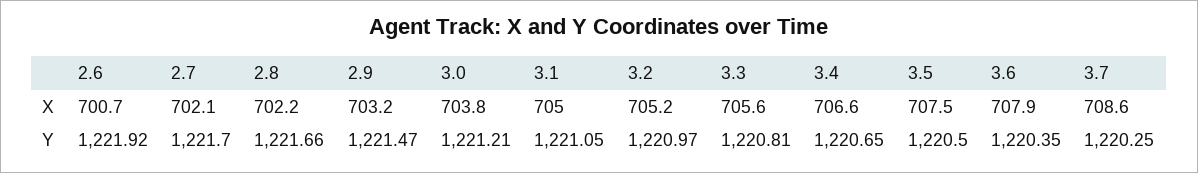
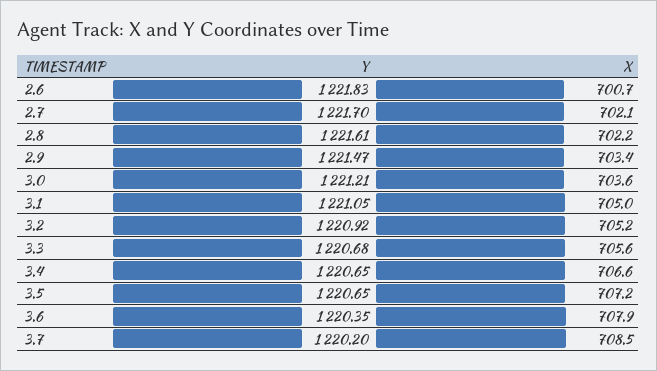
  {
    "2.6": {
      "X": 700.7,
-     "Y": 1221.92
+     "Y": 1221.83
    },
    "2.7": {
      "X": 702.1,
      "Y": 1221.7
    },
    "2.8": {
      "X": 702.2,
-     "Y": 1221.66
+     "Y": 1221.61
    },
    "2.9": {
-     "X": 703.2,
+     "X": 703.4,
      "Y": 1221.47
    },
    "3.0": {
-     "X": 703.8,
+     "X": 703.6,
      "Y": 1221.21
    },
    "3.1": {
      "X": 705,
      "Y": 1221.05
    },
    "3.2": {
      "X": 705.2,
-     "Y": 1220.97
+     "Y": 1220.92
    },
    "3.3": {
      "X": 705.6,
-     "Y": 1220.81
+     "Y": 1220.68
    },
    "3.4": {
      "X": 706.6,
      "Y": 1220.65
    },
    "3.5": {
-     "X": 707.5,
+     "X": 707.2,
-     "Y": 1220.5
+     "Y": 1220.65
    },
    "3.6": {
      "X": 707.9,
      "Y": 1220.35
    },
    "3.7": {
-     "X": 708.6,
+     "X": 708.5,
-     "Y": 1220.25
+     "Y": 1220.2
    }
  }

